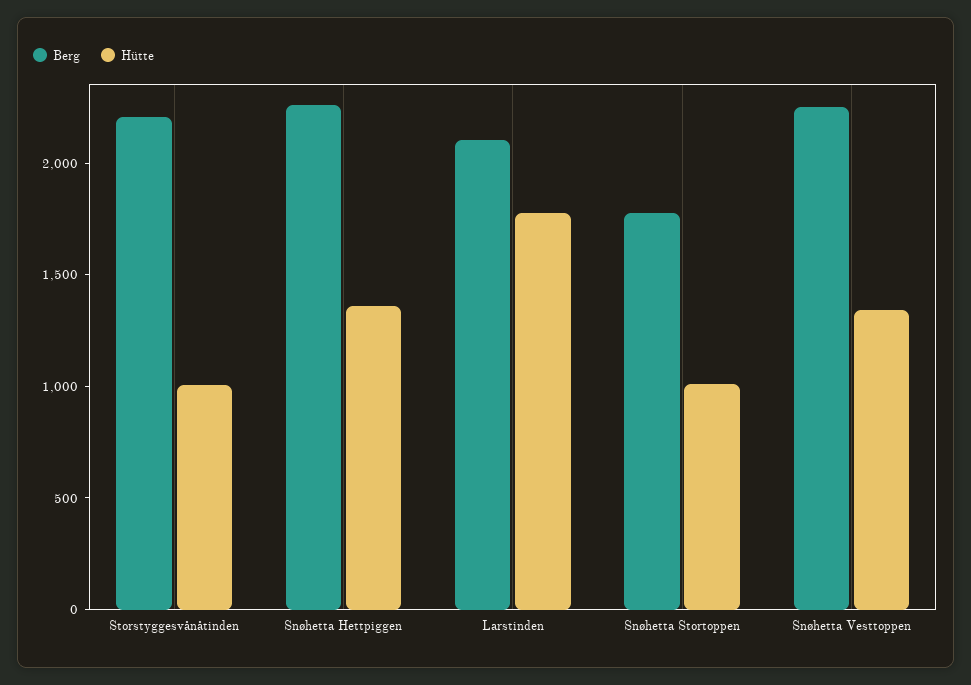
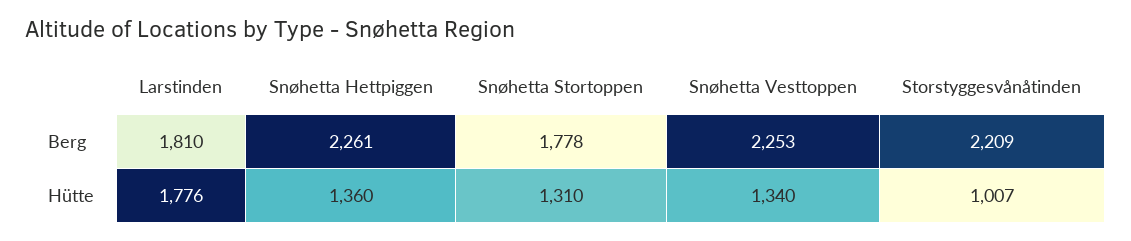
  {
    "Berg": {
      "Storstyggesvånåtinden": 2209,
      "Snøhetta Hettpiggen": 2261,
-     "Larstinden": 2100,
+     "Larstinden": 1810,
      "Snøhetta Stortoppen": 1778,
      "Snøhetta Vesttoppen": 2253
    },
    "Hütte": {
      "Storstyggesvånåtinden": 1007,
      "Snøhetta Hettpiggen": 1360,
      "Larstinden": 1776,
-     "Snøhetta Stortoppen": 1000,
+     "Snøhetta Stortoppen": 1310,
      "Snøhetta Vesttoppen": 1340
    }
  }

